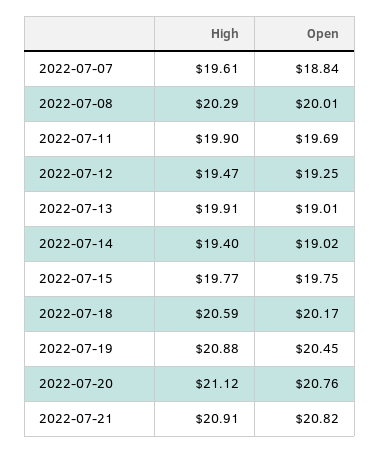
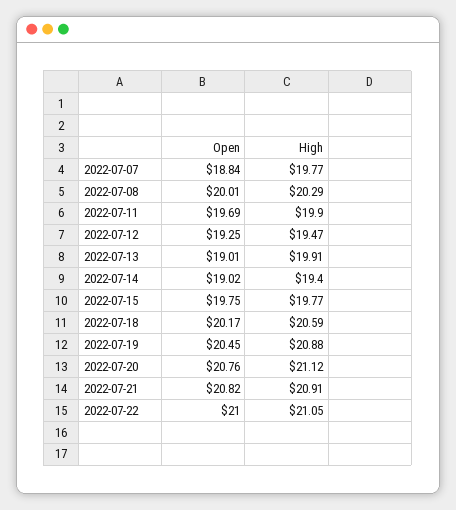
  {
    "High": {
-     "2022-07-07": 19.61,
+     "2022-07-07": 19.77,
      "2022-07-08": 20.29,
      "2022-07-11": 19.9,
      "2022-07-12": 19.47,
      "2022-07-13": 19.91,
      "2022-07-14": 19.4,
      "2022-07-15": 19.77,
      "2022-07-18": 20.59,
      "2022-07-19": 20.88,
      "2022-07-20": 21.12,
-     "2022-07-21": 20.91
+     "2022-07-21": 20.91,
+     "2022-07-22": 21.05
    },
    "Open": {
      "2022-07-07": 18.84,
      "2022-07-08": 20.01,
      "2022-07-11": 19.69,
      "2022-07-12": 19.25,
      "2022-07-13": 19.01,
      "2022-07-14": 19.02,
      "2022-07-15": 19.75,
      "2022-07-18": 20.17,
      "2022-07-19": 20.45,
      "2022-07-20": 20.76,
-     "2022-07-21": 20.82
+     "2022-07-21": 20.82,
+     "2022-07-22": 21
    }
  }

